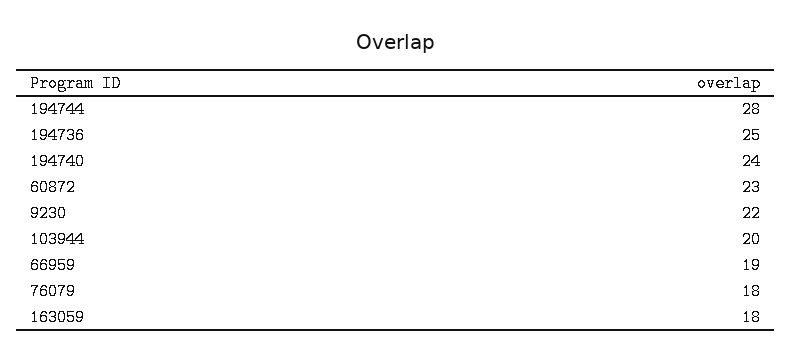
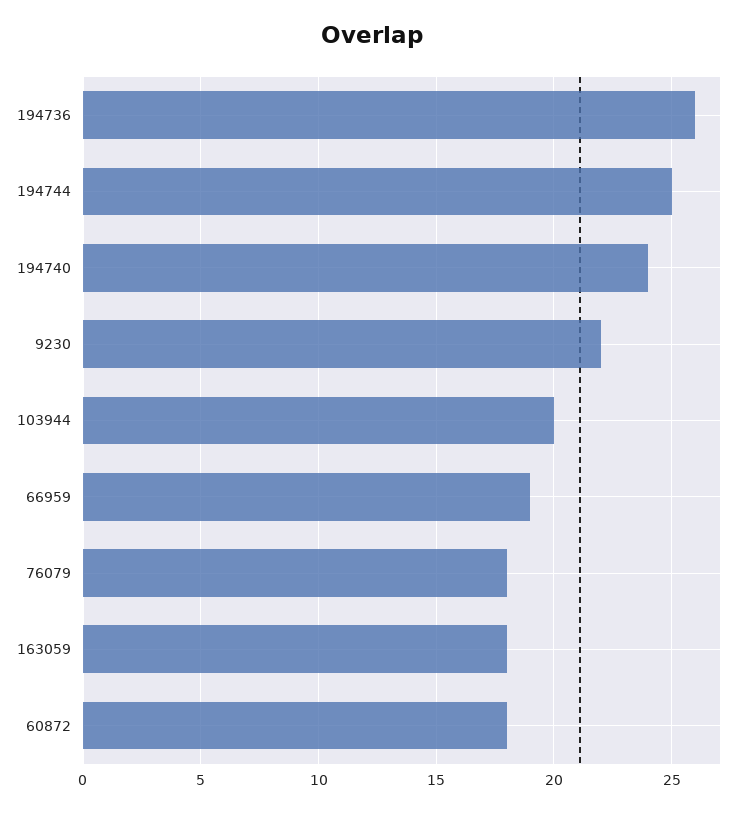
  {
-   "194744": 28,
+   "194744": 25,
-   "194736": 25,
+   "194736": 26,
    "194740": 24,
-   "60872": 23,
+   "60872": 18,
    "9230": 22,
    "103944": 20,
    "66959": 19,
    "76079": 18,
    "163059": 18
  }

